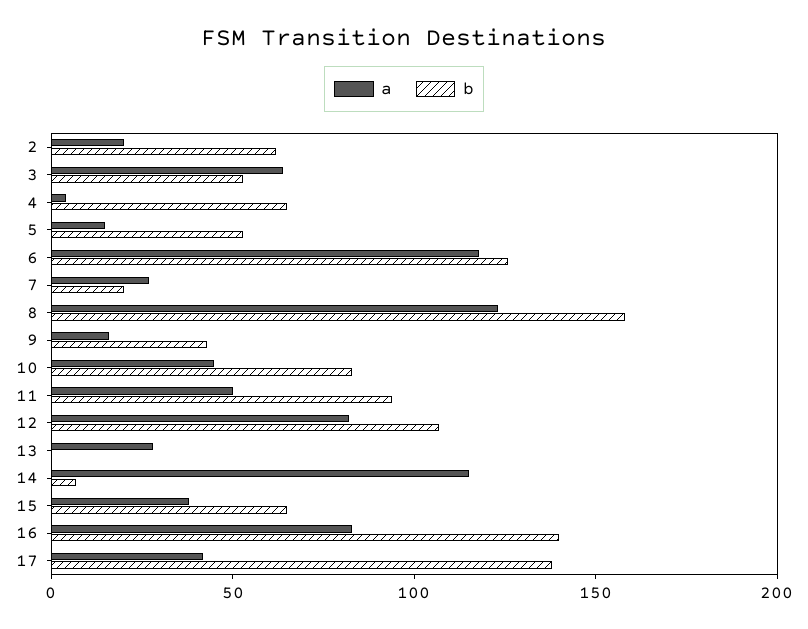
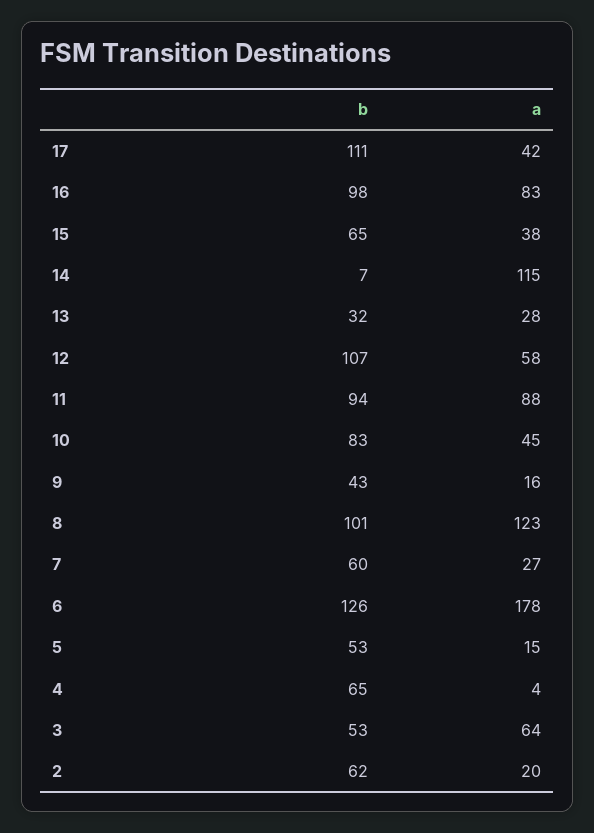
  {
    "a": {
      "2": 20,
      "3": 64,
      "4": 4,
      "5": 15,
-     "6": 120,
+     "6": 178,
      "7": 27,
      "8": 123,
      "9": 16,
      "10": 45,
-     "11": 50,
+     "11": 88,
-     "12": 80,
+     "12": 58,
      "13": 28,
      "14": 115,
      "15": 38,
      "16": 83,
      "17": 42
    },
    "b": {
      "2": 62,
      "3": 53,
      "4": 65,
      "5": 53,
      "6": 126,
-     "7": 20,
+     "7": 60,
-     "8": 160,
+     "8": 101,
      "9": 43,
      "10": 83,
      "11": 94,
      "12": 107,
-     "13": 0,
+     "13": 32,
      "14": 7,
      "15": 65,
-     "16": 140,
+     "16": 98,
-     "17": 140
+     "17": 111
    }
  }

